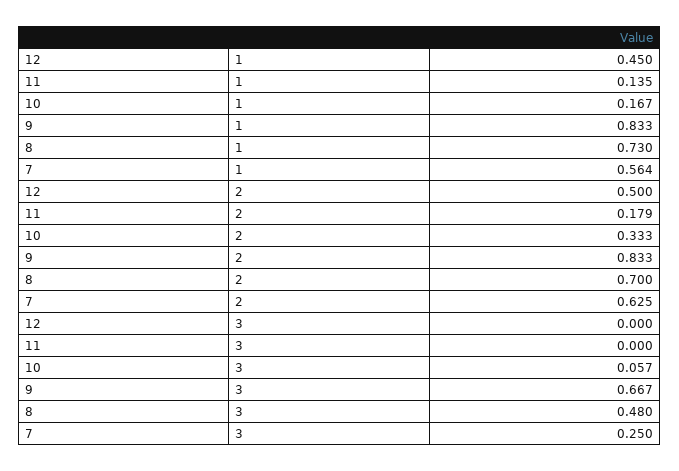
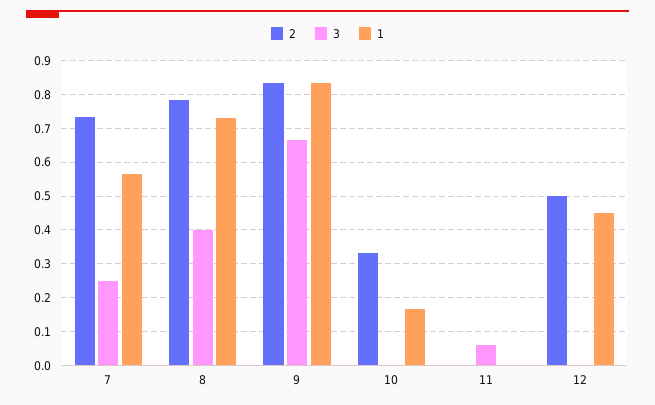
  {
    "1": {
      "12": 0.45,
-     "11": 0.135,
+     "11": 0,
      "10": 0.167,
      "9": 0.833,
      "8": 0.73,
      "7": 0.564
    },
    "2": {
      "12": 0.5,
-     "11": 0.179,
+     "11": 0,
      "10": 0.333,
      "9": 0.833,
-     "8": 0.7,
+     "8": 0.78,
-     "7": 0.625
+     "7": 0.74
    },
    "3": {
      "12": 0,
-     "11": 0,
+     "11": 0.06,
-     "10": 0.057,
+     "10": 0,
      "9": 0.667,
-     "8": 0.48,
+     "8": 0.4,
      "7": 0.25
    }
  }

